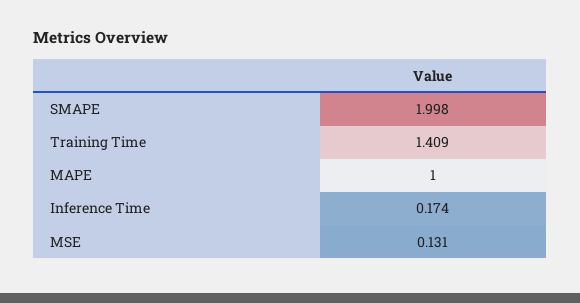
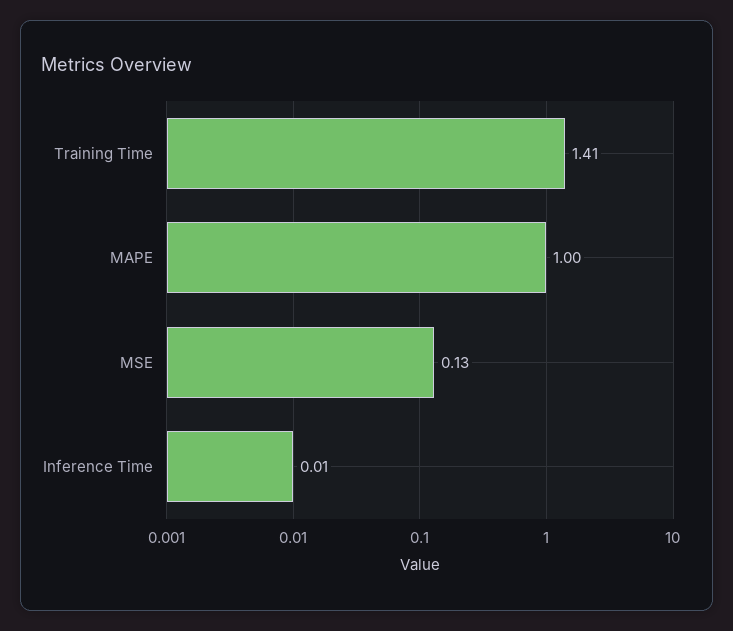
  {
-   "SMAPE": 1.998,
    "Training Time": 1.409,
    "MAPE": 1,
-   "Inference Time": 0.174,
+   "Inference Time": 0.01,
    "MSE": 0.131
  }

